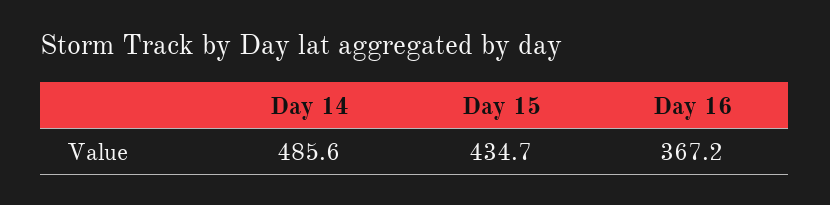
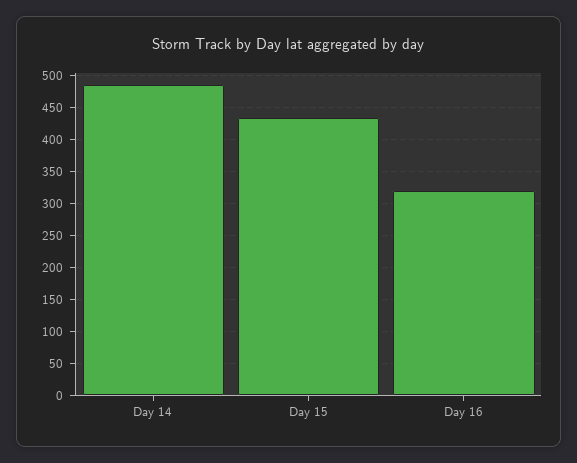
  {
    "Day 14": 485.6,
    "Day 15": 434.7,
-   "Day 16": 367.2
+   "Day 16": 320
  }

